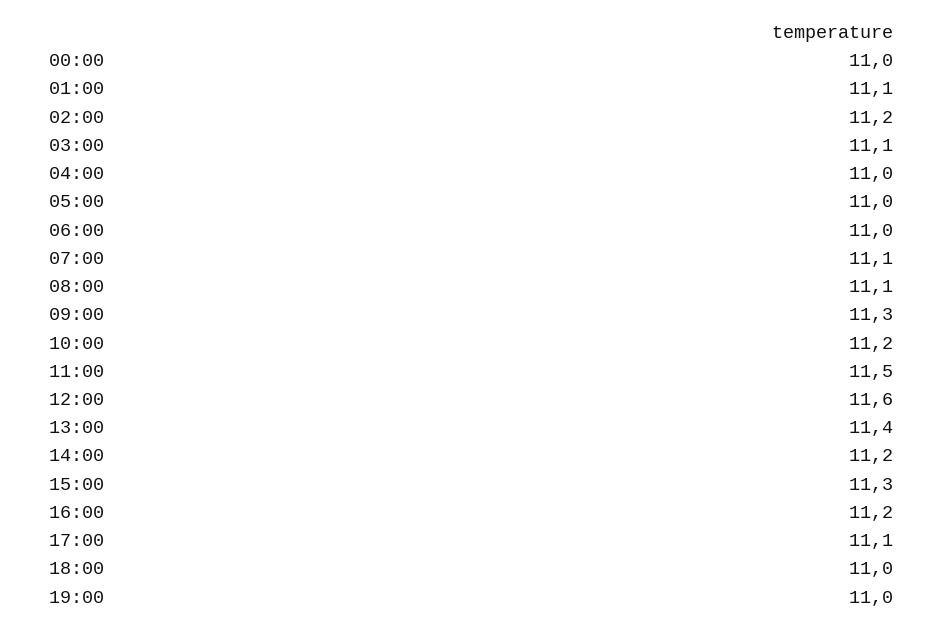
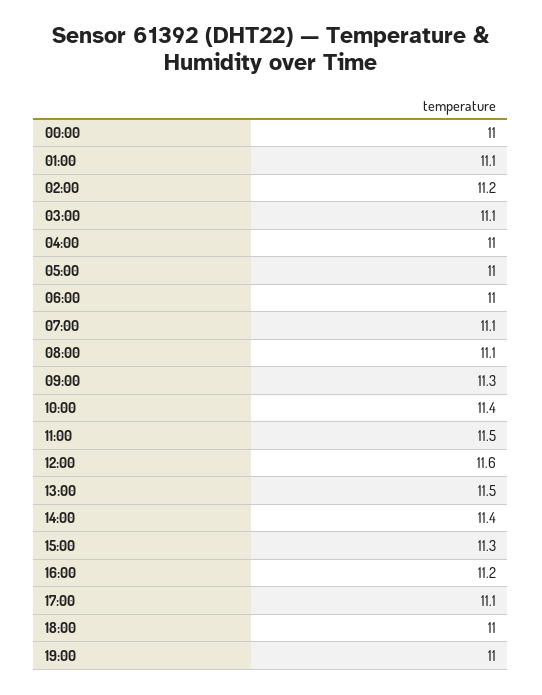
  {
    "00:00": 11,
    "01:00": 11.1,
    "02:00": 11.2,
    "03:00": 11.1,
    "04:00": 11,
    "05:00": 11,
    "06:00": 11,
    "07:00": 11.1,
    "08:00": 11.1,
    "09:00": 11.3,
-   "10:00": 11.2,
+   "10:00": 11.4,
    "11:00": 11.5,
    "12:00": 11.6,
-   "13:00": 11.4,
+   "13:00": 11.5,
-   "14:00": 11.2,
+   "14:00": 11.4,
    "15:00": 11.3,
    "16:00": 11.2,
    "17:00": 11.1,
    "18:00": 11,
    "19:00": 11
  }

